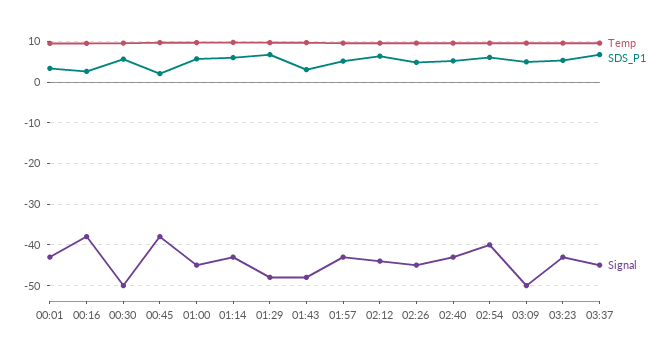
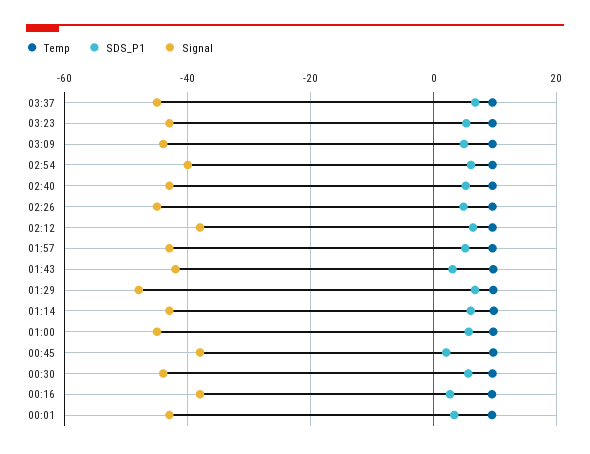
  {
    "Temp": {
      "00:01": 10,
      "00:16": 10,
      "00:30": 10,
      "00:45": 10,
      "01:00": 10,
      "01:14": 10,
      "01:29": 10,
      "01:43": 10,
      "01:57": 10,
      "02:12": 10,
      "02:26": 10,
      "02:40": 10,
      "02:54": 10,
      "03:09": 10,
      "03:23": 10,
      "03:37": 10
    },
    "SDS_P1": {
      "00:01": 4,
      "00:16": 2,
      "00:30": 6,
      "00:45": 2,
      "01:00": 6,
      "01:14": 6,
      "01:29": 6,
      "01:43": 4,
      "01:57": 6,
      "02:12": 6,
      "02:26": 4,
      "02:40": 6,
      "02:54": 6,
      "03:09": 4,
      "03:23": 6,
      "03:37": 6
    },
    "Signal": {
      "00:01": -44,
      "00:16": -38,
-     "00:30": -50,
+     "00:30": -44,
      "00:45": -38,
      "01:00": -46,
      "01:14": -44,
      "01:29": -48,
-     "01:43": -48,
+     "01:43": -42,
      "01:57": -44,
-     "02:12": -44,
+     "02:12": -38,
      "02:26": -46,
      "02:40": -44,
      "02:54": -40,
-     "03:09": -50,
+     "03:09": -44,
      "03:23": -44,
      "03:37": -46
    }
  }

